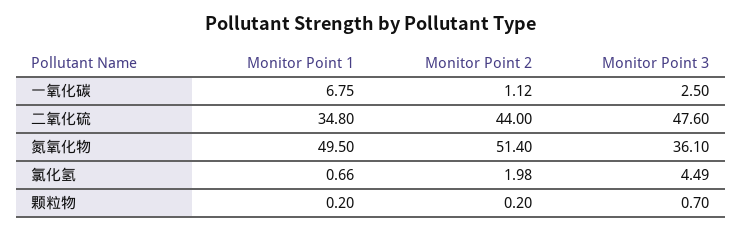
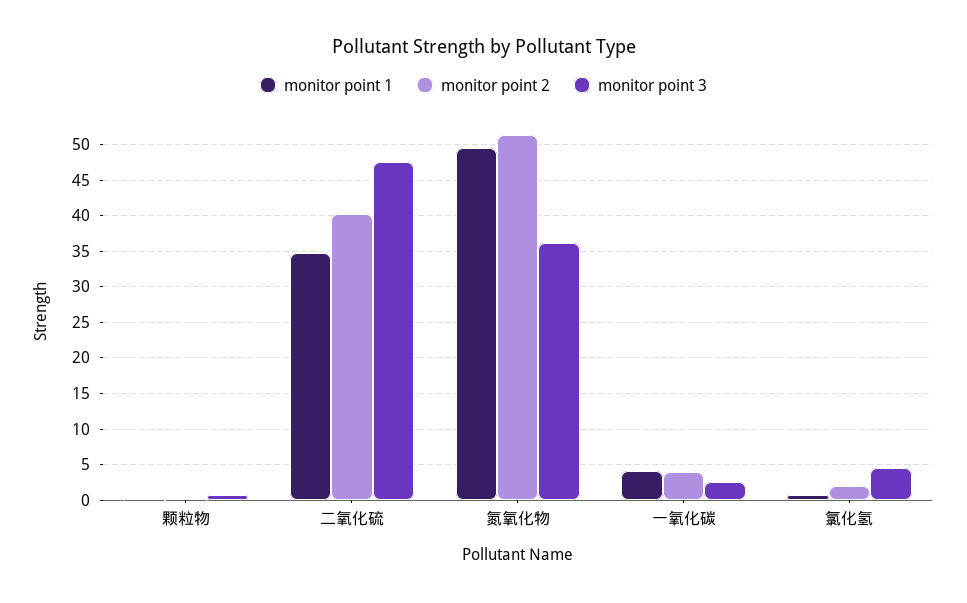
  {
    "Monitor Point 1": {
-     "一氧化碳": 6.75,
+     "一氧化碳": 4,
      "二氧化硫": 34.8,
      "氮氧化物": 49.5,
      "氯化氢": 0.66,
      "颗粒物": 0.2
    },
    "Monitor Point 2": {
-     "一氧化碳": 1.12,
+     "一氧化碳": 4,
-     "二氧化硫": 44,
+     "二氧化硫": 40,
      "氮氧化物": 51.4,
      "氯化氢": 1.98,
      "颗粒物": 0.2
    },
    "Monitor Point 3": {
      "一氧化碳": 2.5,
      "二氧化硫": 47.6,
      "氮氧化物": 36.1,
      "氯化氢": 4.49,
      "颗粒物": 0.7
    }
  }

